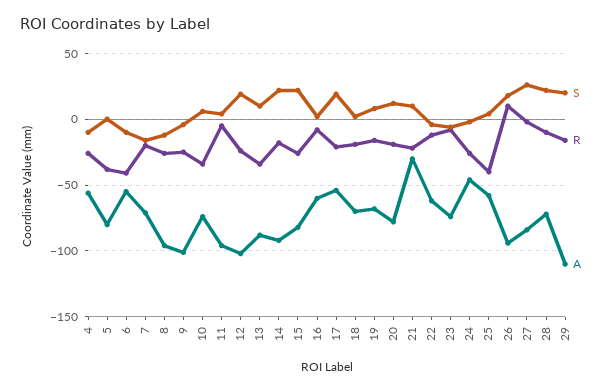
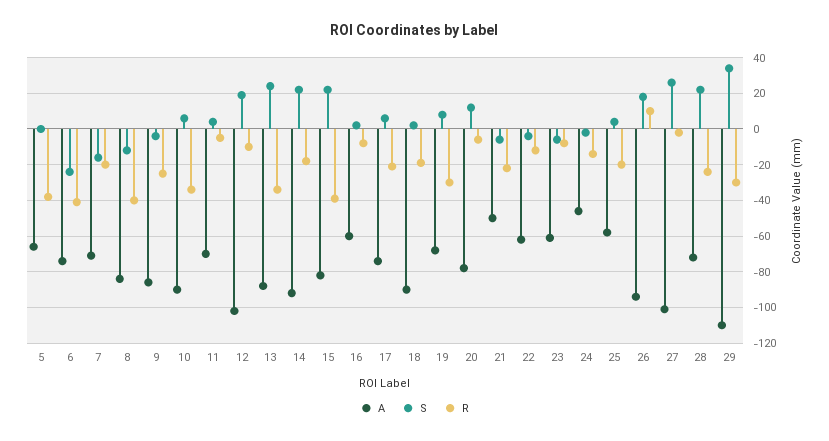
  {
    "S": {
-     "4": -10,
      "5": 0,
-     "6": -10,
+     "6": -25,
      "7": -15,
      "8": -10,
      "9": -5,
      "10": 5,
      "11": 5,
      "12": 20,
-     "13": 10,
+     "13": 25,
      "14": 20,
      "15": 20,
      "16": 0,
-     "17": 20,
+     "17": 5,
      "18": 0,
      "19": 10,
      "20": 10,
-     "21": 10,
+     "21": -5,
      "22": -5,
      "23": -5,
      "24": 0,
      "25": 5,
      "26": 20,
      "27": 25,
      "28": 20,
-     "29": 20
+     "29": 35
    },
    "R": {
-     "4": -25,
      "5": -40,
      "6": -40,
      "7": -20,
-     "8": -25,
+     "8": -40,
      "9": -25,
      "10": -35,
      "11": -5,
-     "12": -25,
+     "12": -10,
      "13": -35,
      "14": -20,
-     "15": -25,
+     "15": -40,
      "16": -10,
      "17": -20,
      "18": -20,
-     "19": -15,
+     "19": -30,
-     "20": -20,
+     "20": -5,
      "21": -20,
      "22": -10,
      "23": -10,
-     "24": -25,
+     "24": -15,
-     "25": -40,
+     "25": -20,
      "26": 10,
      "27": 0,
-     "28": -10,
+     "28": -25,
-     "29": -15
+     "29": -30
    },
    "A": {
-     "4": -55,
-     "5": -80,
+     "5": -65,
-     "6": -55,
+     "6": -75,
      "7": -70,
-     "8": -95,
+     "8": -85,
-     "9": -100,
+     "9": -85,
-     "10": -75,
+     "10": -90,
-     "11": -95,
+     "11": -70,
      "12": -100,
      "13": -90,
      "14": -90,
      "15": -80,
      "16": -60,
-     "17": -55,
+     "17": -75,
-     "18": -70,
+     "18": -90,
      "19": -70,
      "20": -80,
-     "21": -30,
+     "21": -50,
      "22": -60,
-     "23": -75,
+     "23": -60,
      "24": -45,
      "25": -60,
      "26": -95,
-     "27": -85,
+     "27": -100,
      "28": -70,
      "29": -110
    }
  }

